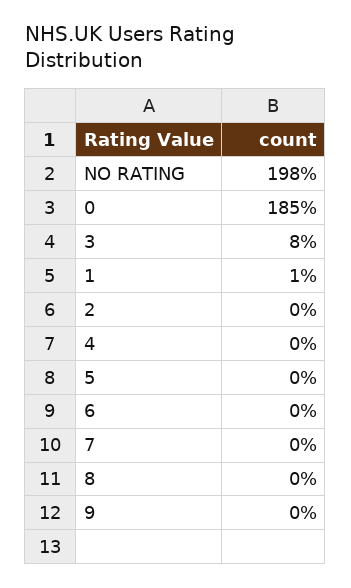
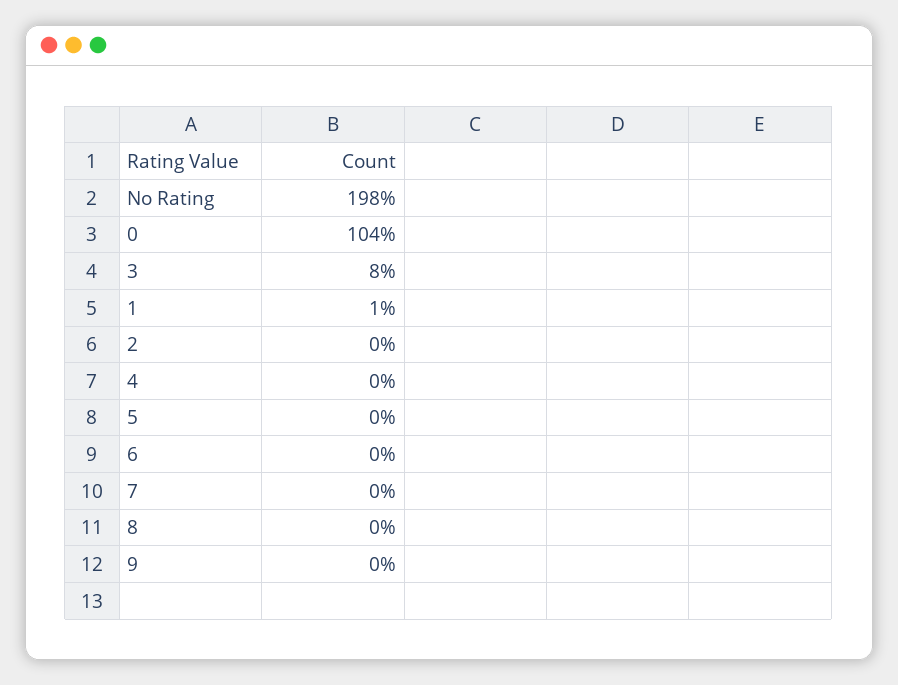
  {
    "NO RATING": 198,
-   "0": 185,
+   "0": 104,
    "3": 8,
    "1": 1,
    "2": 0,
    "4": 0,
    "5": 0,
    "6": 0,
    "7": 0,
    "8": 0,
    "9": 0
  }

